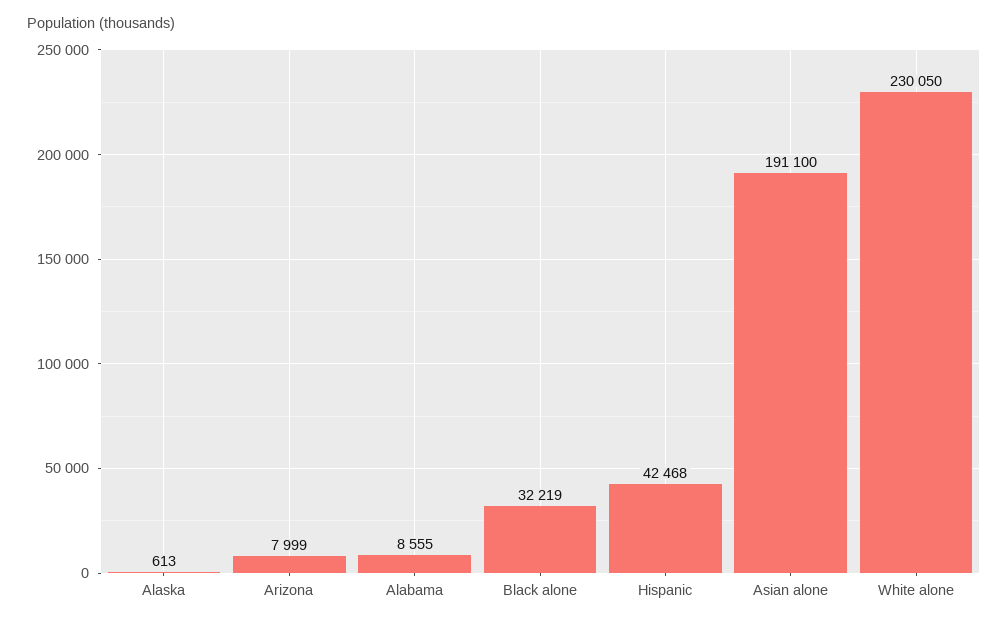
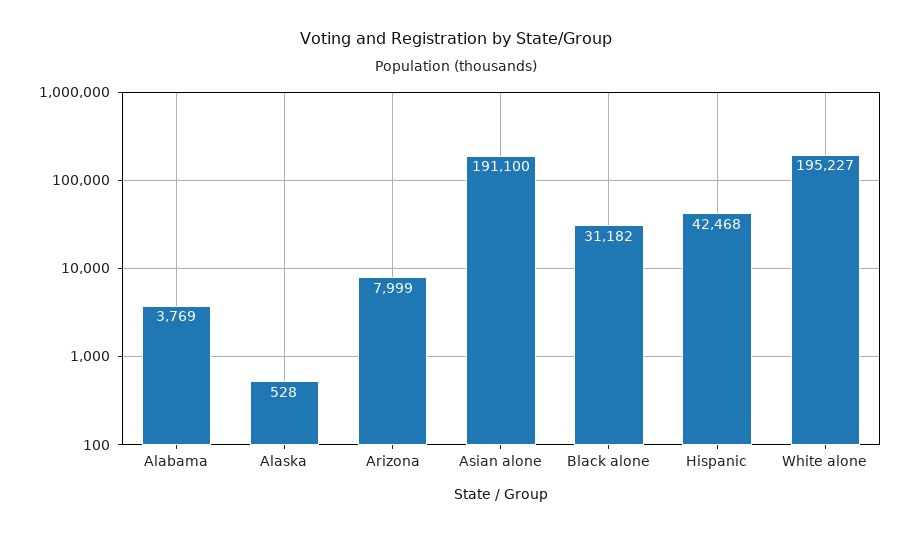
  {
-   "Alaska": 613,
+   "Alaska": 528,
    "Arizona": 7999,
-   "Alabama": 8555,
+   "Alabama": 3769,
-   "Black alone": 32219,
+   "Black alone": 31182,
    "Hispanic": 42468,
    "Asian alone": 191100,
-   "White alone": 230050
+   "White alone": 195227
  }

